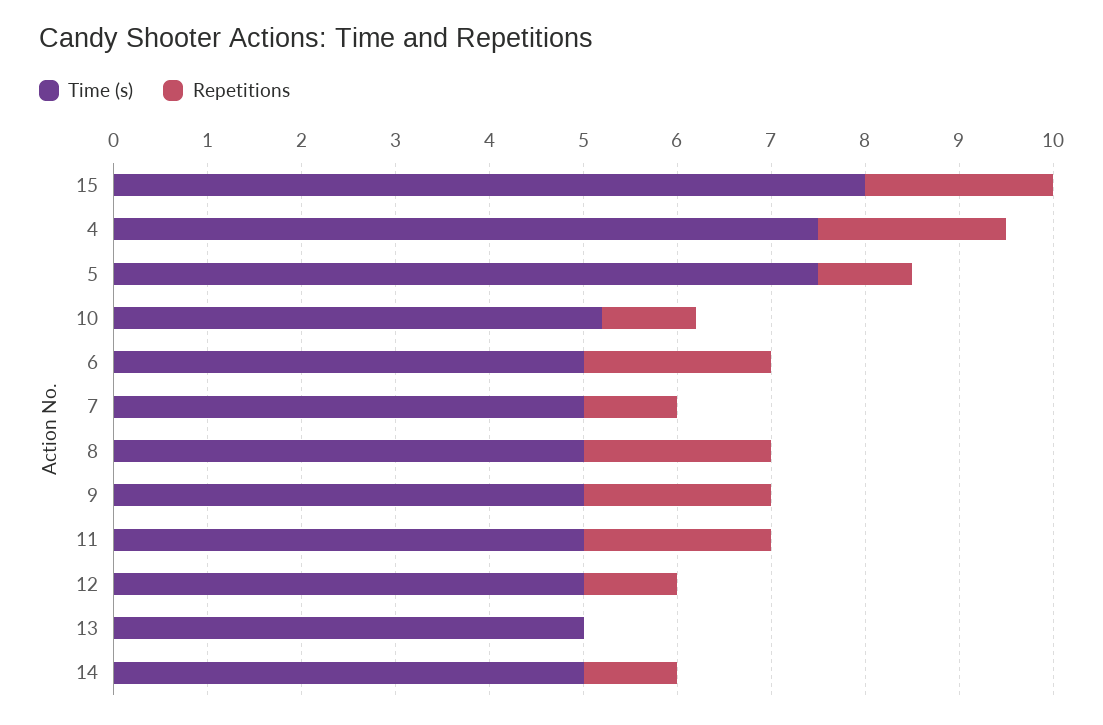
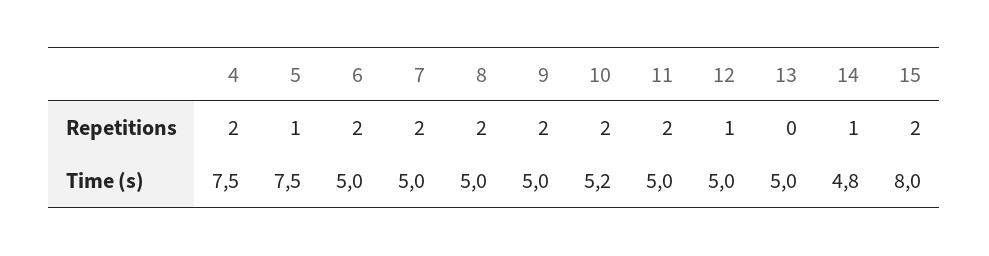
  {
    "Time (s)": {
      "15": 8,
      "4": 7.5,
      "5": 7.5,
      "10": 5.2,
      "6": 5,
      "7": 5,
      "8": 5,
      "9": 5,
      "11": 5,
      "12": 5,
      "13": 5,
-     "14": 5
+     "14": 4.8
    },
    "Repetitions": {
      "15": 2,
      "4": 2,
      "5": 1,
-     "10": 1,
+     "10": 2,
      "6": 2,
-     "7": 1,
+     "7": 2,
      "8": 2,
      "9": 2,
      "11": 2,
      "12": 1,
      "13": 0,
      "14": 1
    }
  }

